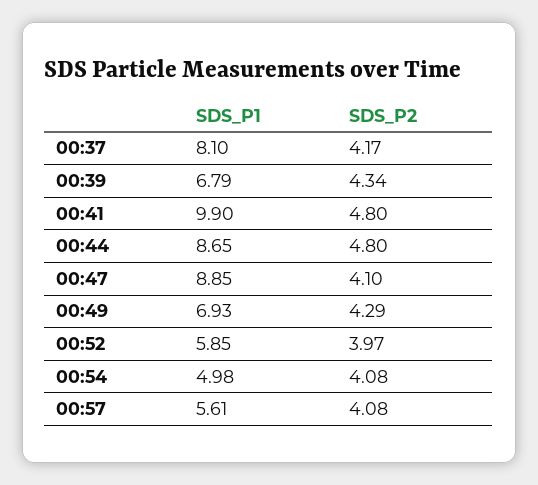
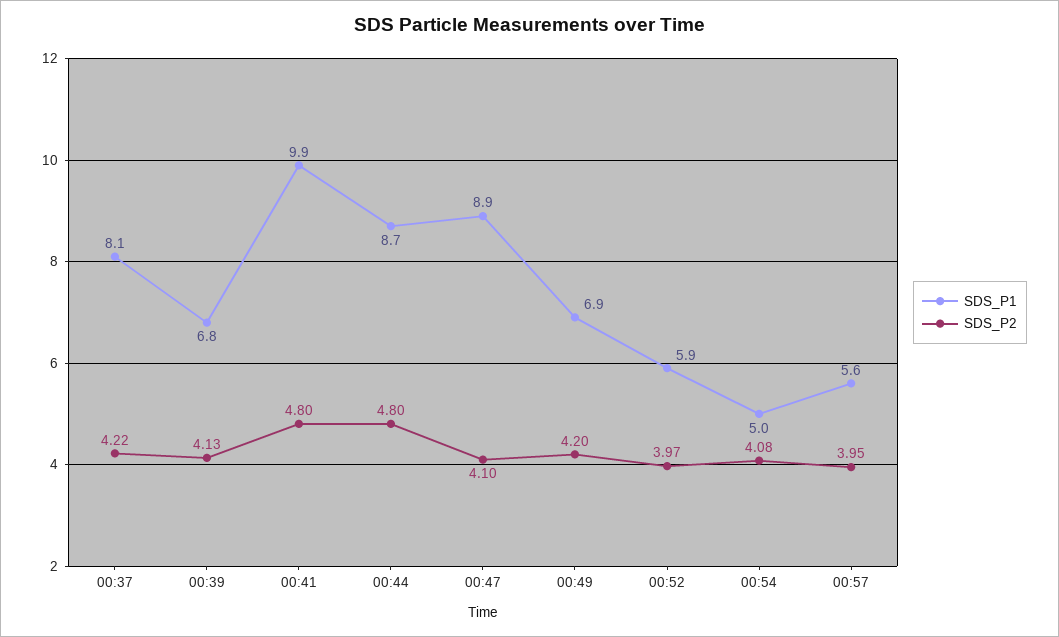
  {
    "SDS_P1": {
      "00:37": 8.1,
      "00:39": 6.79,
      "00:41": 9.9,
      "00:44": 8.65,
      "00:47": 8.85,
      "00:49": 6.93,
      "00:52": 5.85,
      "00:54": 4.98,
      "00:57": 5.61
    },
    "SDS_P2": {
-     "00:37": 4.17,
+     "00:37": 4.22,
-     "00:39": 4.34,
+     "00:39": 4.13,
      "00:41": 4.8,
      "00:44": 4.8,
      "00:47": 4.1,
-     "00:49": 4.29,
+     "00:49": 4.2,
      "00:52": 3.97,
      "00:54": 4.08,
-     "00:57": 4.08
+     "00:57": 3.95
    }
  }

